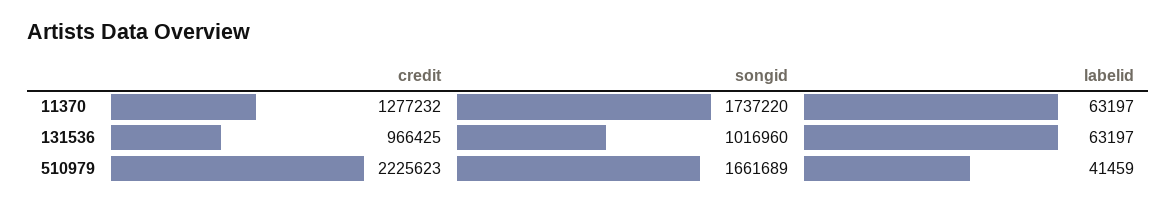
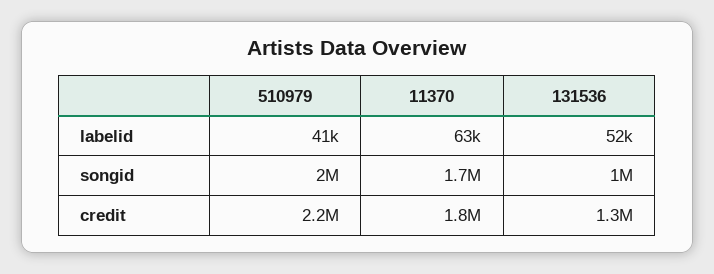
  {
    "credit": {
-     "11370": 1277232,
+     "11370": 1800000,
-     "131536": 966425,
+     "131536": 1300000,
      "510979": 2225623
    },
    "songid": {
      "11370": 1737220,
      "131536": 1016960,
-     "510979": 1661689
+     "510979": 2000000
    },
    "labelid": {
      "11370": 63197,
-     "131536": 63197,
+     "131536": 52000,
      "510979": 41459
    }
  }

